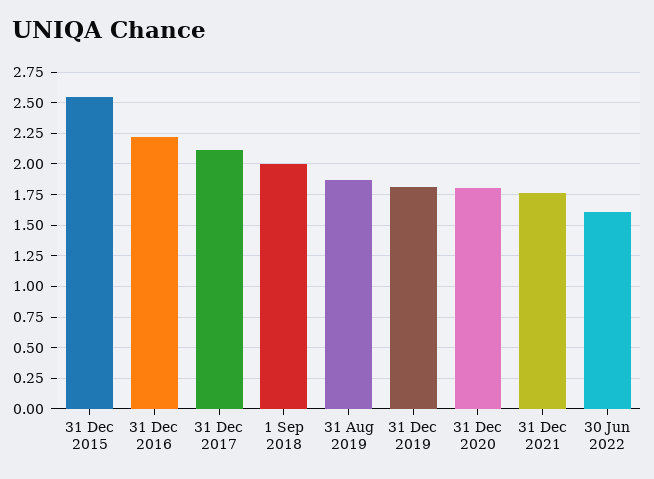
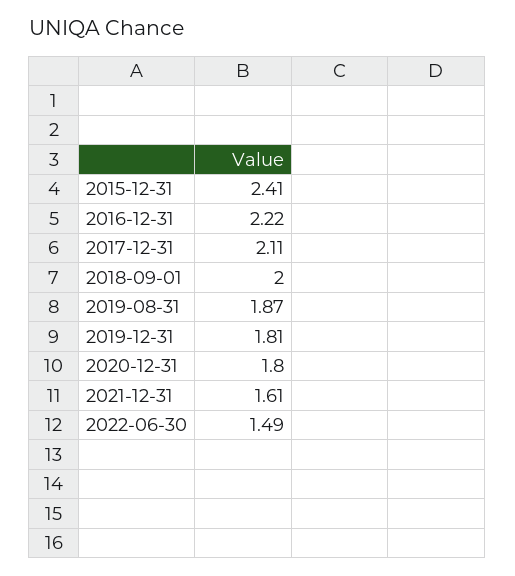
  {
-   "31 Dec 2015": 2.55,
+   "31 Dec 2015": 2.41,
    "31 Dec 2016": 2.22,
    "31 Dec 2017": 2.11,
    "1 Sep 2018": 2,
    "31 Aug 2019": 1.87,
    "31 Dec 2019": 1.81,
    "31 Dec 2020": 1.8,
-   "31 Dec 2021": 1.75,
+   "31 Dec 2021": 1.61,
-   "30 Jun 2022": 1.6
+   "30 Jun 2022": 1.49
  }

